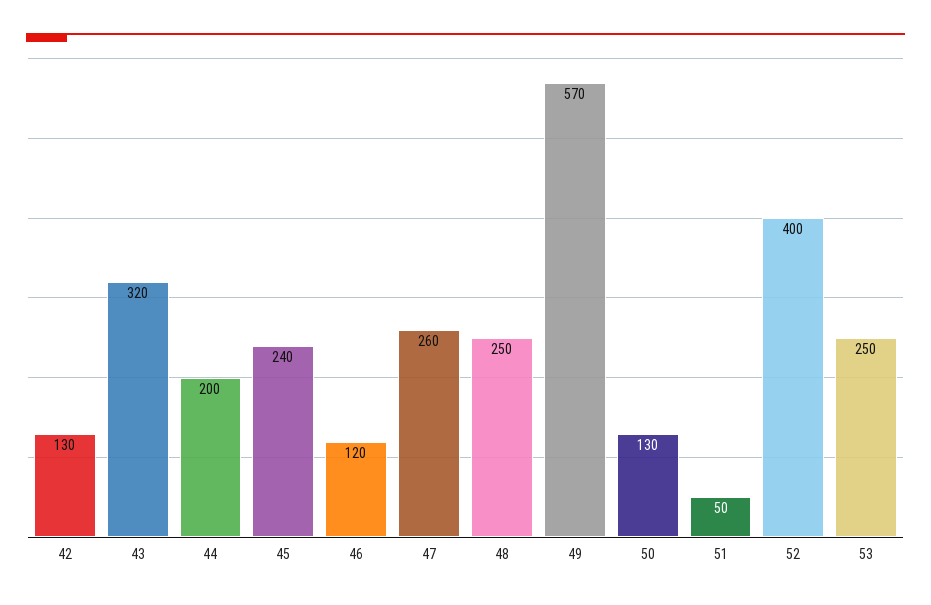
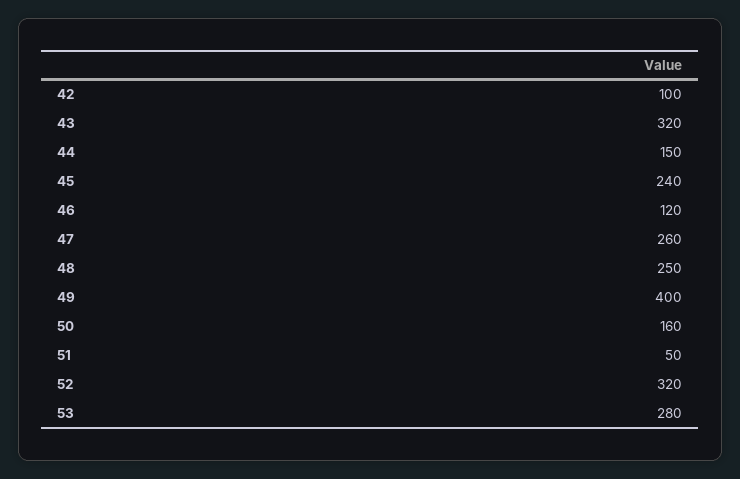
  {
-   "42": 130,
+   "42": 100,
    "43": 320,
-   "44": 200,
+   "44": 150,
    "45": 240,
    "46": 120,
    "47": 260,
    "48": 250,
-   "49": 570,
+   "49": 400,
-   "50": 130,
+   "50": 160,
    "51": 50,
-   "52": 400,
+   "52": 320,
-   "53": 250
+   "53": 280
  }

